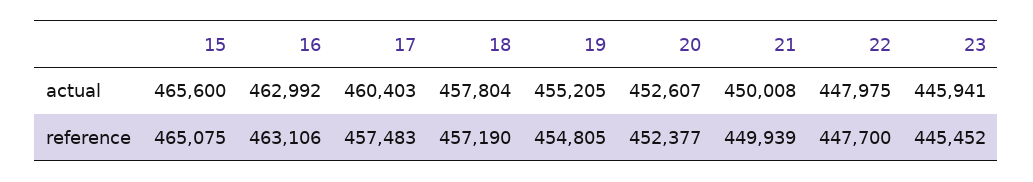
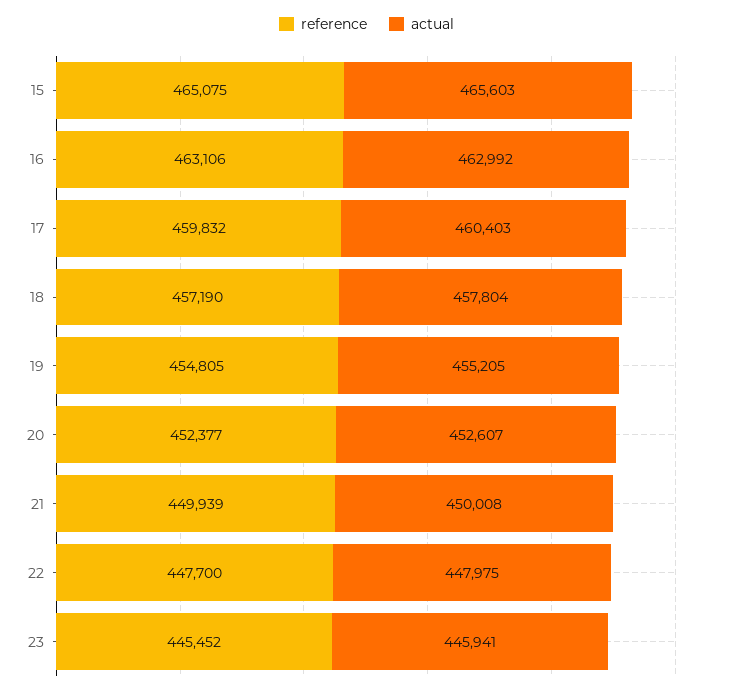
  {
    "actual": {
-     "15": 465600,
+     "15": 465603,
      "16": 462992,
      "17": 460403,
      "18": 457804,
      "19": 455205,
      "20": 452607,
      "21": 450008,
      "22": 447975,
      "23": 445941
    },
    "reference": {
      "15": 465075,
      "16": 463106,
-     "17": 457483,
+     "17": 459832,
      "18": 457190,
      "19": 454805,
      "20": 452377,
      "21": 449939,
      "22": 447700,
      "23": 445452
    }
  }

